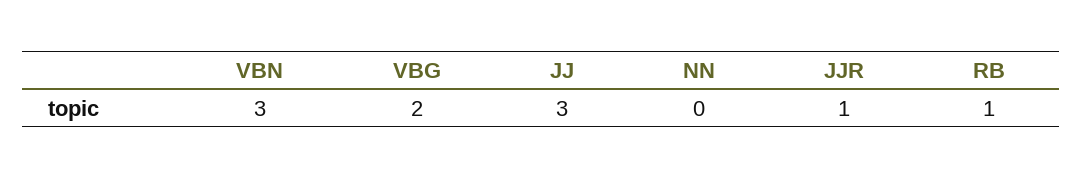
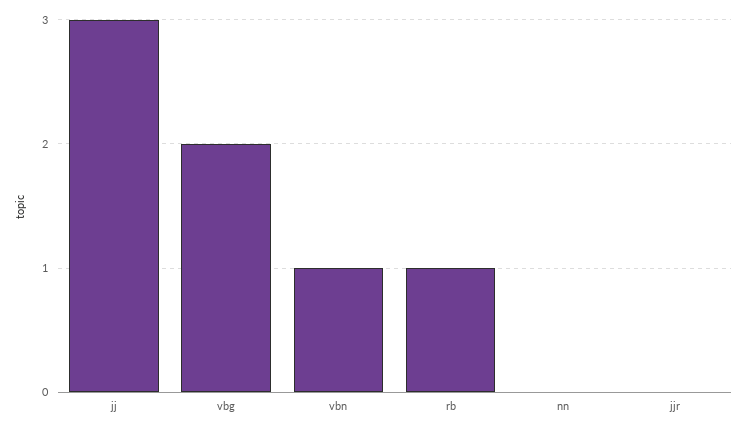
  {
-   "VBN": 3,
+   "VBN": 1,
    "VBG": 2,
    "JJ": 3,
    "NN": 0,
-   "JJR": 1,
+   "JJR": 0,
    "RB": 1
  }

